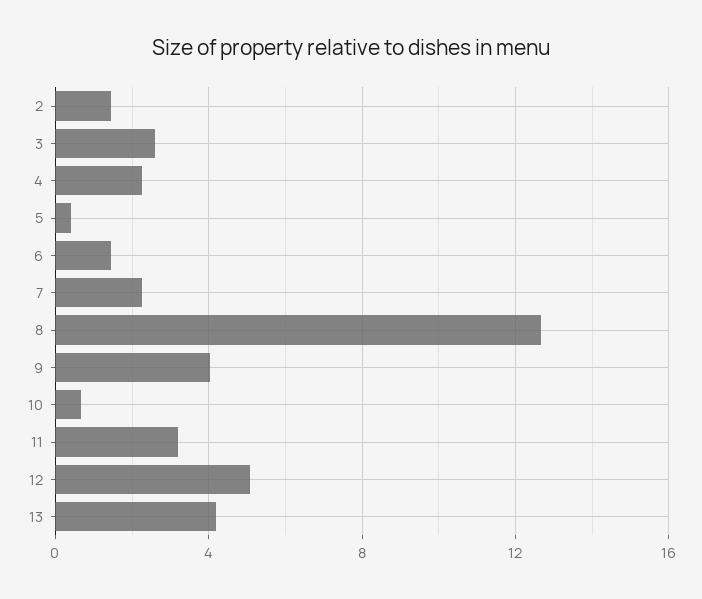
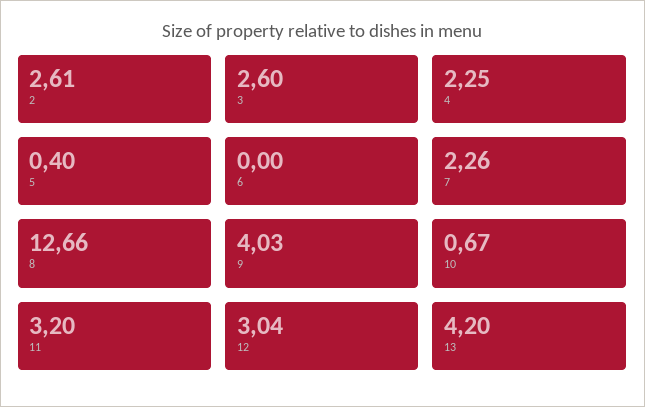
  {
-   "2": 1.5,
+   "2": 2.61,
    "3": 2.6,
    "4": 2.25,
    "5": 0.4,
-   "6": 1.5,
+   "6": 0,
    "7": 2.26,
    "8": 12.66,
    "9": 4.03,
    "10": 0.67,
    "11": 3.2,
-   "12": 5,
+   "12": 3.04,
    "13": 4.2
  }

